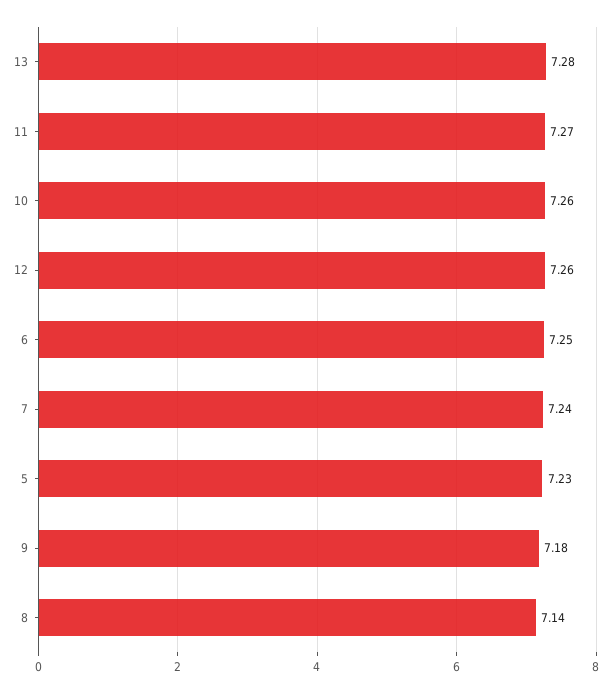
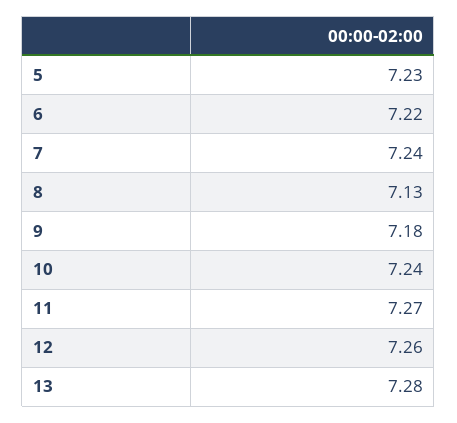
  {
    "13": 7.28,
    "11": 7.27,
-   "10": 7.26,
+   "10": 7.24,
    "12": 7.26,
-   "6": 7.25,
+   "6": 7.22,
    "7": 7.24,
    "5": 7.23,
    "9": 7.18,
-   "8": 7.14
+   "8": 7.13
  }

